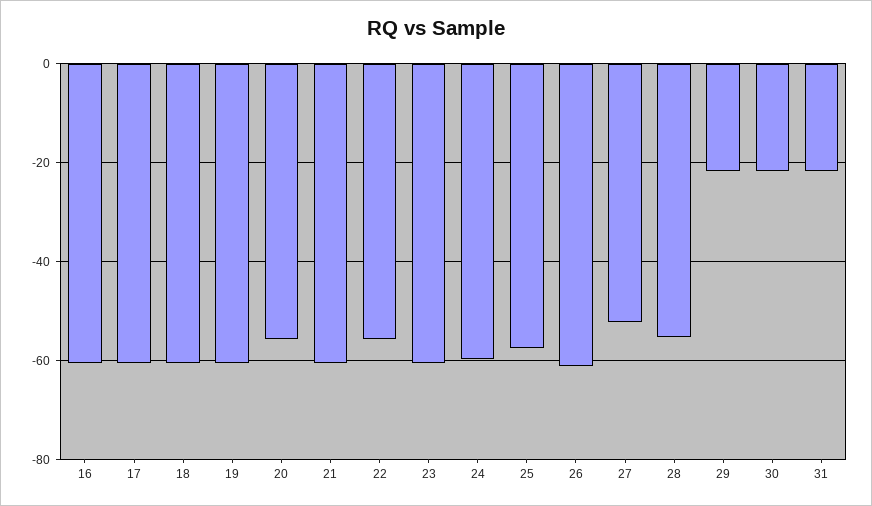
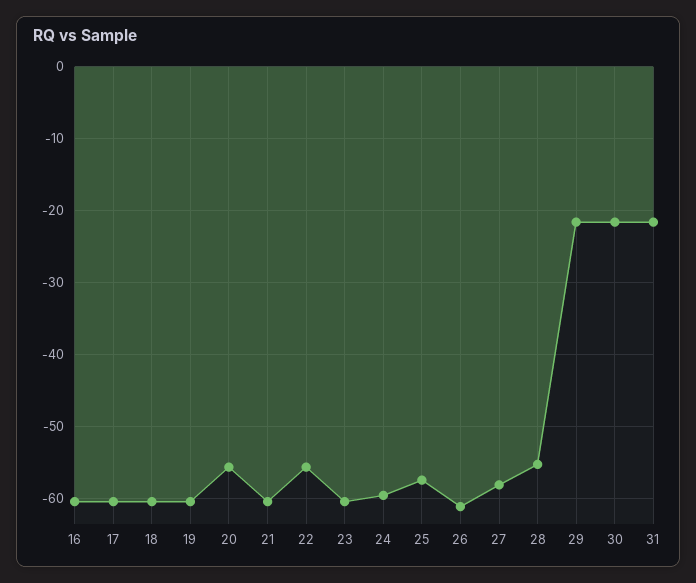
  {
    "16": -60,
    "17": -60,
    "18": -60,
    "19": -60,
    "20": -56,
    "21": -60,
    "22": -56,
    "23": -60,
    "24": -60,
    "25": -57,
    "26": -61,
-   "27": -52,
+   "27": -58,
    "28": -55,
    "29": -22,
    "30": -22,
    "31": -22
  }

